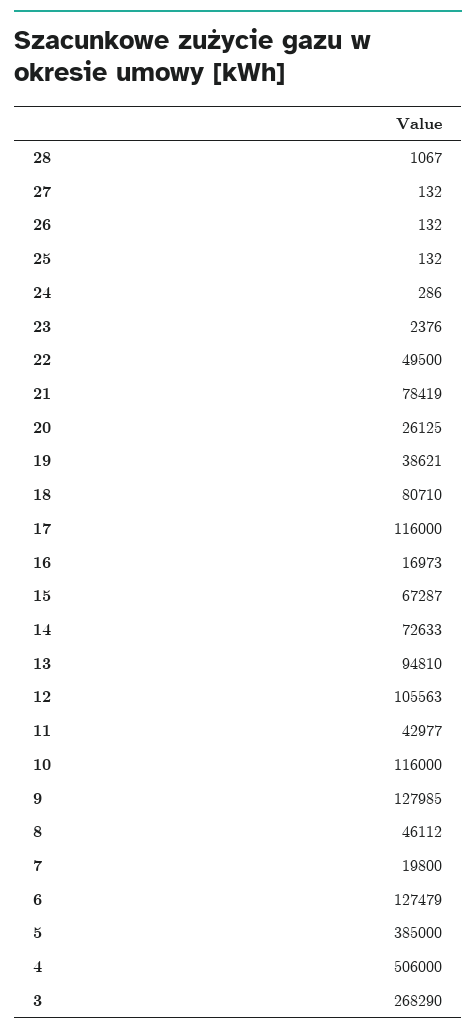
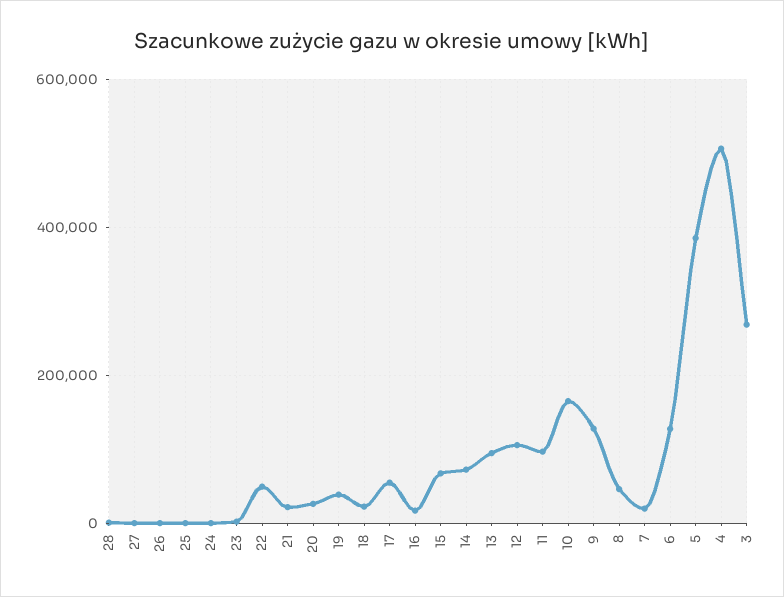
  {
    "28": 1067,
    "27": 132,
    "26": 132,
    "25": 132,
    "24": 286,
    "23": 2376,
    "22": 49500,
-   "21": 78419,
+   "21": 20000,
    "20": 26125,
    "19": 38621,
-   "18": 80710,
+   "18": 20000,
-   "17": 116000,
+   "17": 60000,
    "16": 16973,
    "15": 67287,
    "14": 72633,
    "13": 94810,
    "12": 105563,
-   "11": 42977,
+   "11": 100000,
-   "10": 116000,
+   "10": 160000,
    "9": 127985,
    "8": 46112,
    "7": 19800,
    "6": 127479,
    "5": 385000,
    "4": 506000,
    "3": 268290
  }

